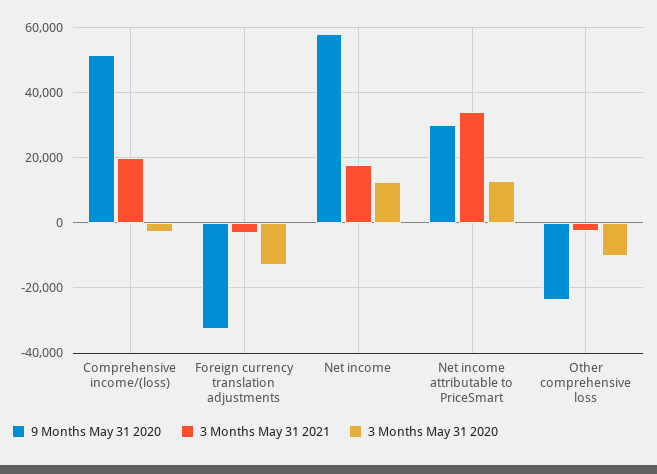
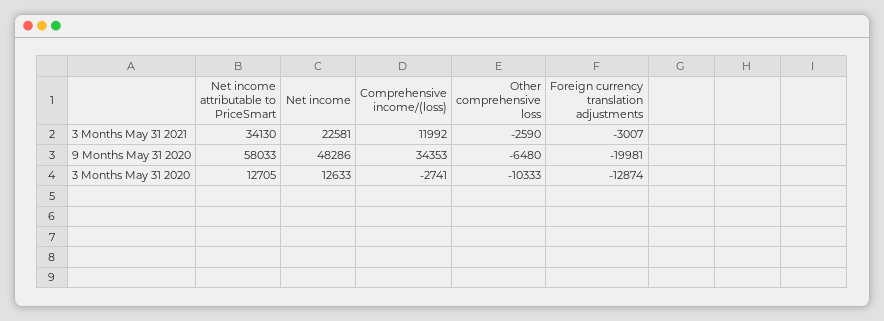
  {
    "9 Months May 31 2020": {
-     "Comprehensive income/(loss)": 52000,
+     "Comprehensive income/(loss)": 34353,
-     "Foreign currency translation adjustments": -32000,
+     "Foreign currency translation adjustments": -19981,
-     "Net income": 58000,
+     "Net income": 48286,
-     "Net income attributable to PriceSmart": 30000,
+     "Net income attributable to PriceSmart": 58033,
-     "Other comprehensive loss": -24000
+     "Other comprehensive loss": -6480
    },
    "3 Months May 31 2021": {
-     "Comprehensive income/(loss)": 20000,
+     "Comprehensive income/(loss)": 11992,
      "Foreign currency translation adjustments": -3007,
-     "Net income": 18000,
+     "Net income": 22581,
      "Net income attributable to PriceSmart": 34130,
      "Other comprehensive loss": -2590
    },
    "3 Months May 31 2020": {
      "Comprehensive income/(loss)": -2741,
      "Foreign currency translation adjustments": -12874,
      "Net income": 12633,
      "Net income attributable to PriceSmart": 12705,
      "Other comprehensive loss": -10333
    }
  }

